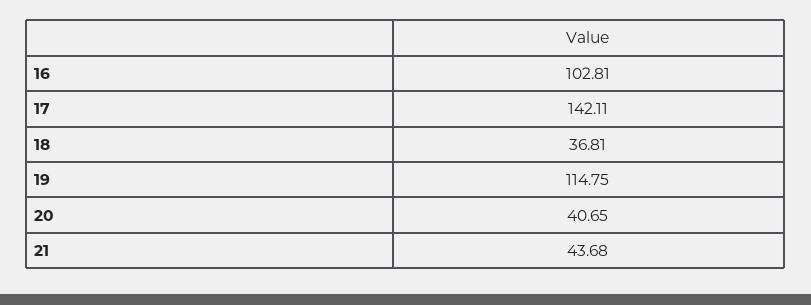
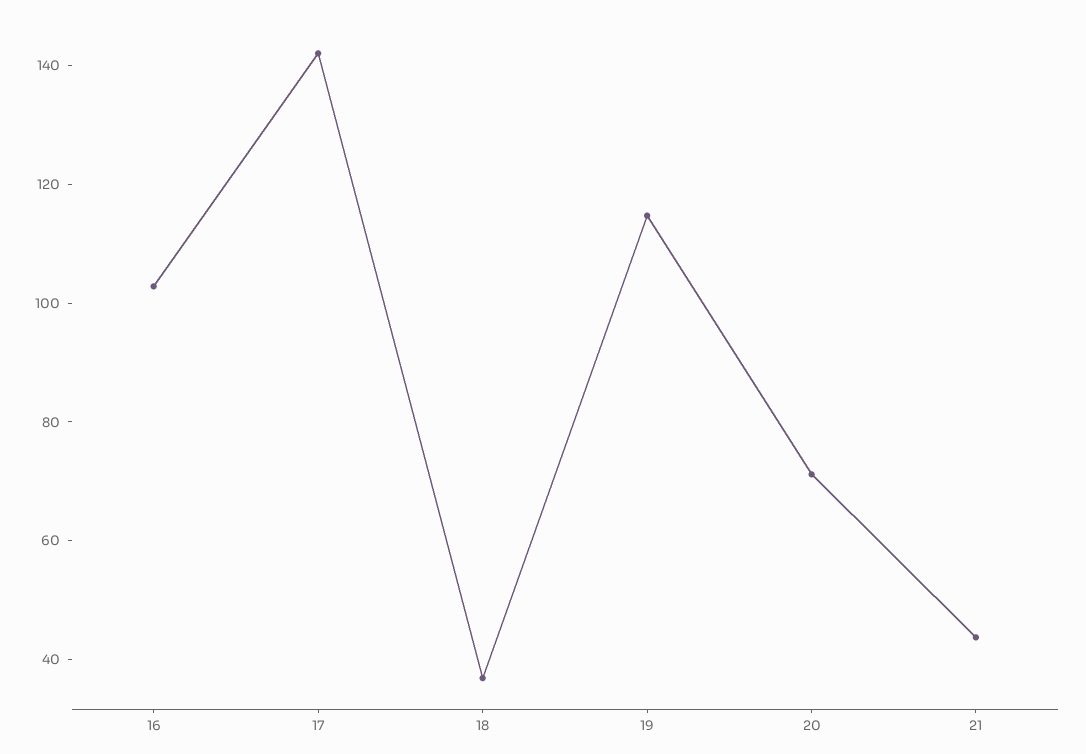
  {
    "16": 102.81,
    "17": 142.11,
    "18": 36.81,
    "19": 114.75,
-   "20": 40.65,
+   "20": 70,
    "21": 43.68
  }

